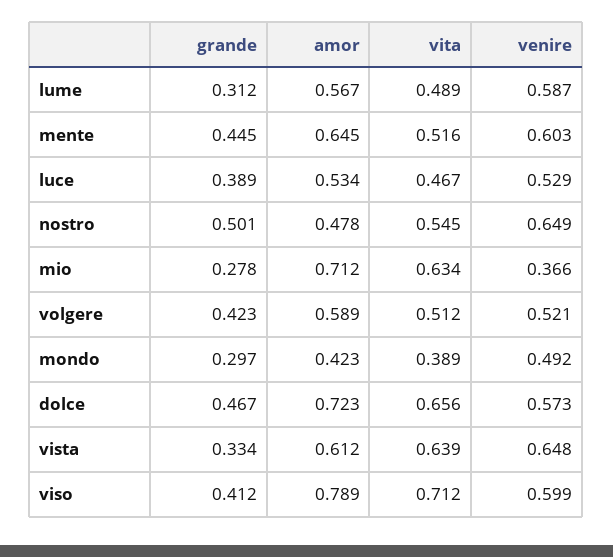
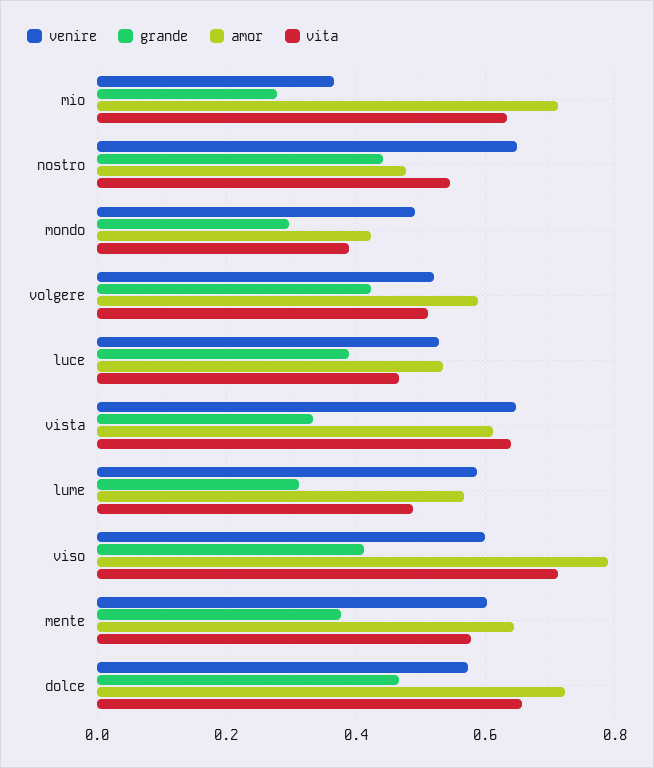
  {
    "grande": {
      "lume": 0.312,
-     "mente": 0.445,
+     "mente": 0.38,
      "luce": 0.389,
-     "nostro": 0.501,
+     "nostro": 0.44,
      "mio": 0.278,
      "volgere": 0.423,
      "mondo": 0.297,
      "dolce": 0.467,
      "vista": 0.334,
      "viso": 0.412
    },
    "amor": {
      "lume": 0.567,
      "mente": 0.645,
      "luce": 0.534,
      "nostro": 0.478,
      "mio": 0.712,
      "volgere": 0.589,
      "mondo": 0.423,
      "dolce": 0.723,
      "vista": 0.612,
      "viso": 0.789
    },
    "vita": {
      "lume": 0.489,
-     "mente": 0.516,
+     "mente": 0.58,
      "luce": 0.467,
      "nostro": 0.545,
      "mio": 0.634,
      "volgere": 0.512,
      "mondo": 0.389,
      "dolce": 0.656,
      "vista": 0.639,
      "viso": 0.712
    },
    "venire": {
      "lume": 0.587,
      "mente": 0.603,
      "luce": 0.529,
      "nostro": 0.649,
      "mio": 0.366,
      "volgere": 0.521,
      "mondo": 0.492,
      "dolce": 0.573,
      "vista": 0.648,
      "viso": 0.599
    }
  }

